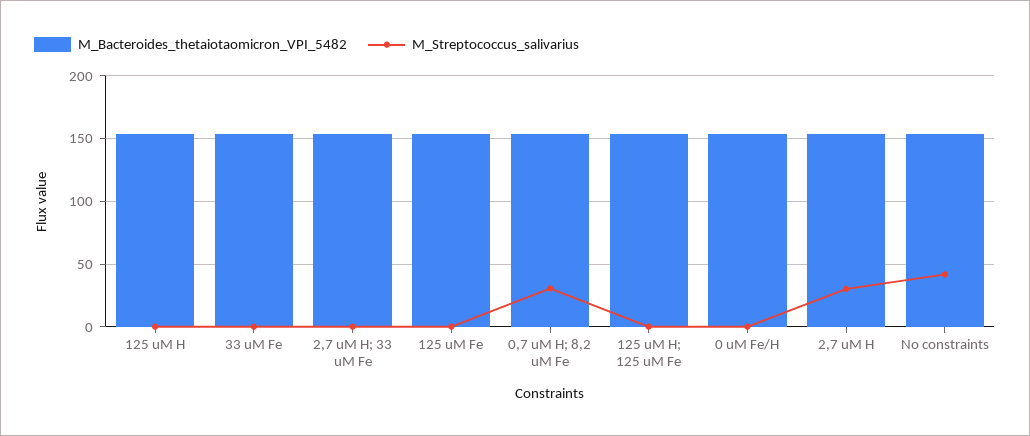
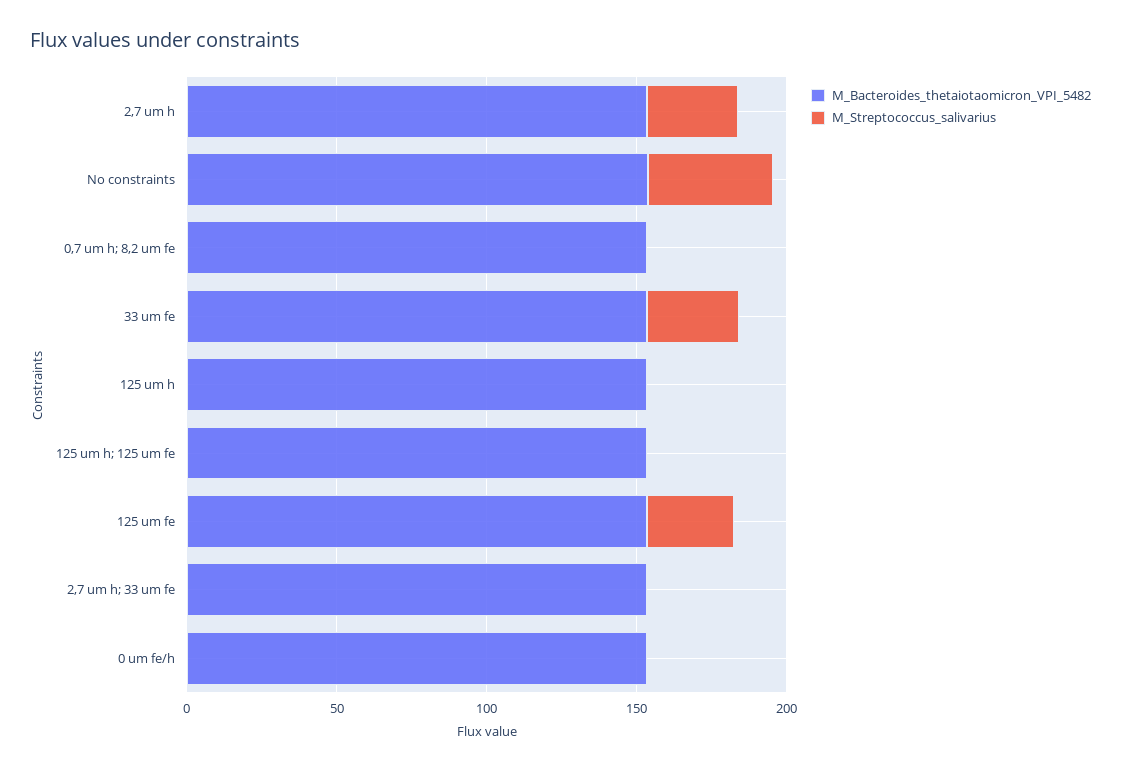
  {
    "M_Bacteroides_thetaiotaomicron_VPI_5482": {
      "125 uM H": 155,
      "33 uM Fe": 155,
      "2,7 uM H; 33 uM Fe": 155,
      "125 uM Fe": 155,
      "0,7 uM H; 8,2 uM Fe": 155,
      "125 uM H; 125 uM Fe": 155,
      "0 uM Fe/H": 155,
      "2,7 uM H": 155,
      "No constraints": 155
    },
    "M_Streptococcus_salivarius": {
      "125 uM H": 0,
-     "33 uM Fe": 0,
+     "33 uM Fe": 30,
      "2,7 uM H; 33 uM Fe": 0,
-     "125 uM Fe": 0,
+     "125 uM Fe": 30,
-     "0,7 uM H; 8,2 uM Fe": 30,
+     "0,7 uM H; 8,2 uM Fe": 0,
      "125 uM H; 125 uM Fe": 0,
      "0 uM Fe/H": 0,
      "2,7 uM H": 30,
      "No constraints": 40
    }
  }

